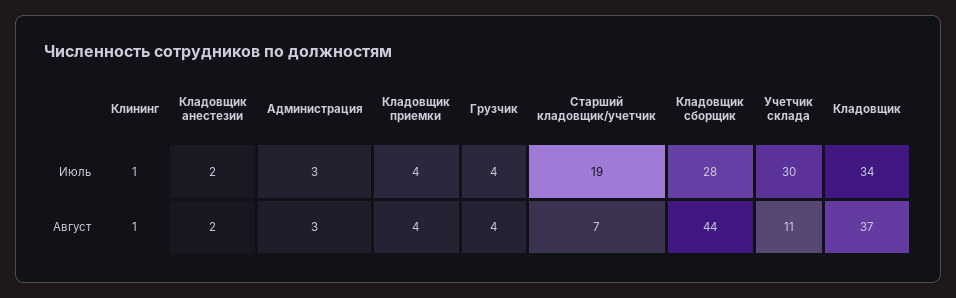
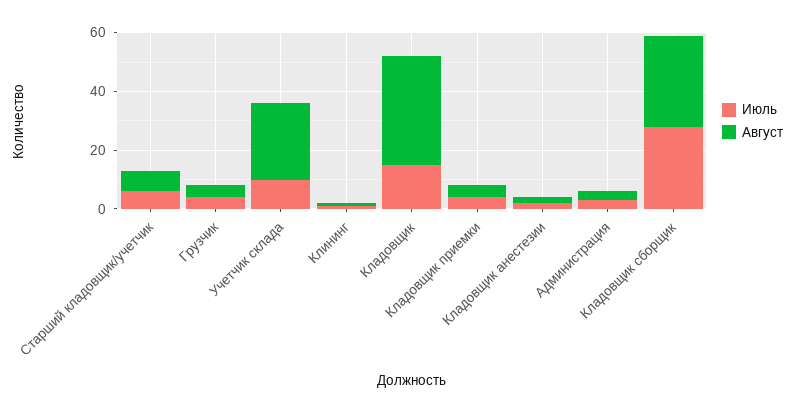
  {
    "Июль": {
      "Клининг": 1,
      "Кладовщик анестезии": 2,
      "Администрация": 3,
      "Кладовщик приемки": 4,
      "Грузчик": 4,
-     "Старший кладовщик/учетчик": 19,
+     "Старший кладовщик/учетчик": 5,
      "Кладовщик сборщик": 28,
-     "Учетчик склада": 30,
+     "Учетчик склада": 10,
-     "Кладовщик": 34
+     "Кладовщик": 15
    },
    "Август": {
      "Клининг": 1,
      "Кладовщик анестезии": 2,
      "Администрация": 3,
      "Кладовщик приемки": 4,
      "Грузчик": 4,
      "Старший кладовщик/учетчик": 7,
-     "Кладовщик сборщик": 44,
+     "Кладовщик сборщик": 30,
-     "Учетчик склада": 11,
+     "Учетчик склада": 25,
      "Кладовщик": 37
    }
  }

